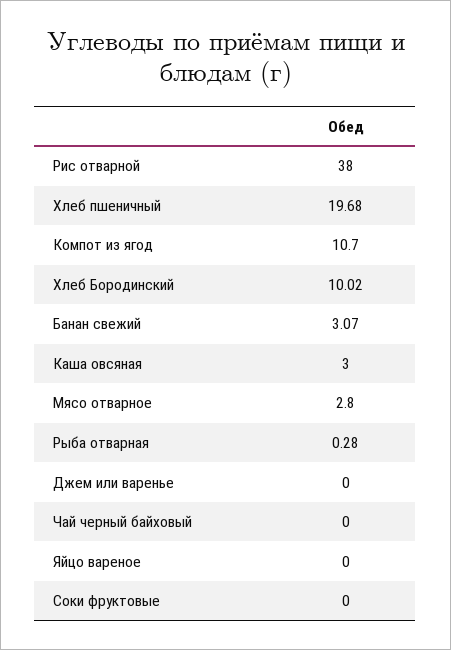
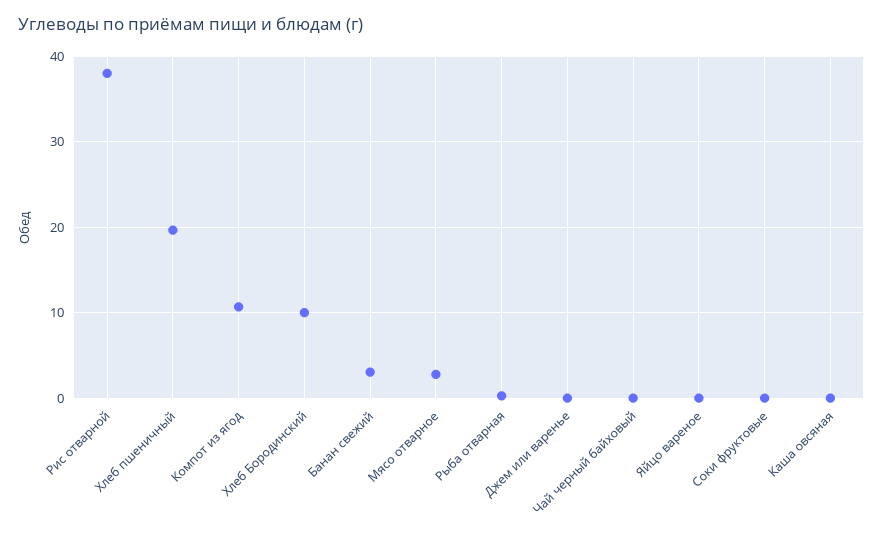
  {
    "Рис отварной": 38,
    "Хлеб пшеничный": 19.68,
    "Компот из ягод": 10.7,
    "Хлеб Бородинский": 10.02,
    "Банан свежий": 3.07,
-   "Каша овсяная": 3,
+   "Каша овсяная": 0,
    "Мясо отварное": 2.8,
    "Рыба отварная": 0.28,
    "Джем или варенье": 0,
    "Чай черный байховый": 0,
    "Яйцо вареное": 0,
    "Соки фруктовые": 0
  }

